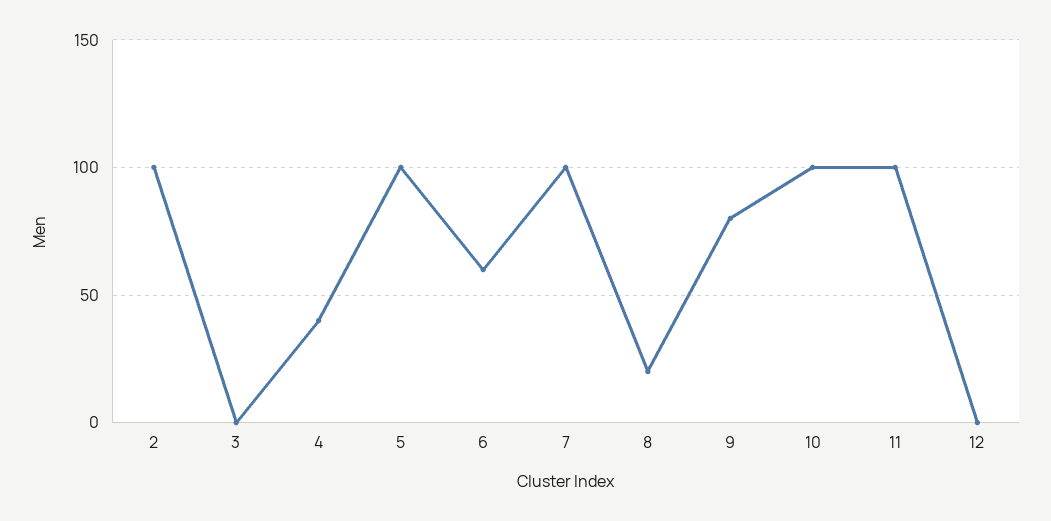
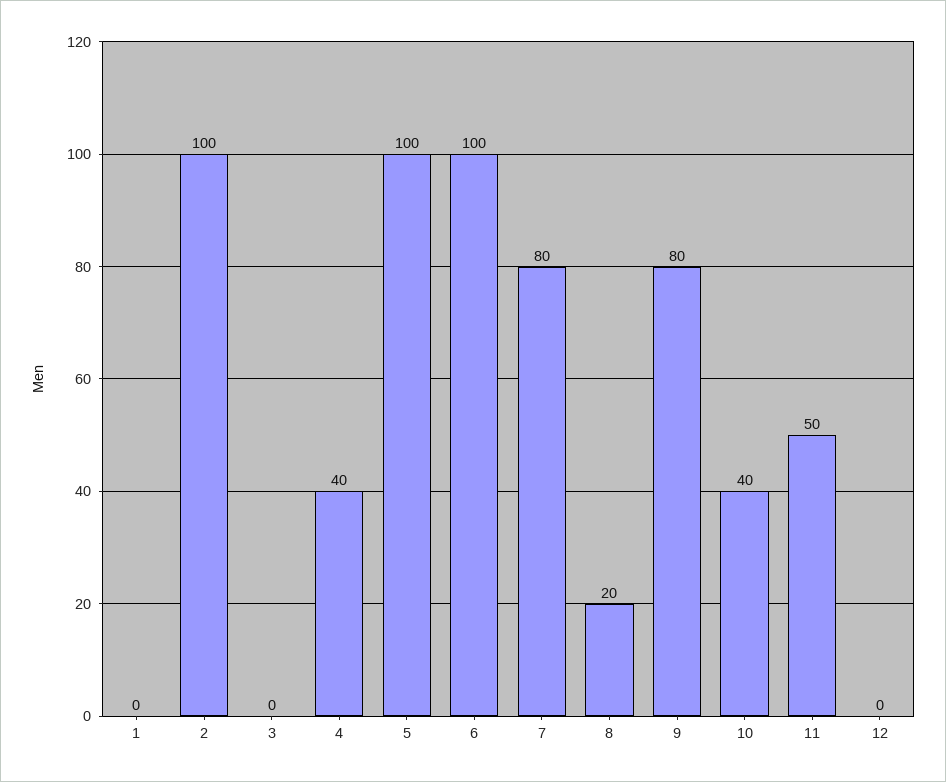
  {
    "2": 100,
    "3": 0,
    "4": 40,
    "5": 100,
-   "6": 60,
+   "6": 100,
-   "7": 100,
+   "7": 80,
    "8": 20,
    "9": 80,
-   "10": 100,
+   "10": 40,
-   "11": 100,
+   "11": 50,
-   "12": 0
+   "12": 0,
+   "1": 0
  }

